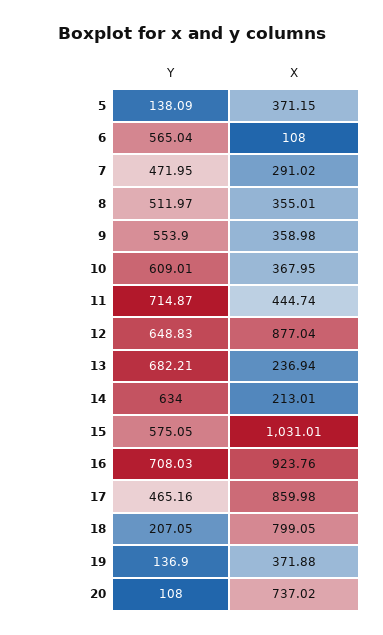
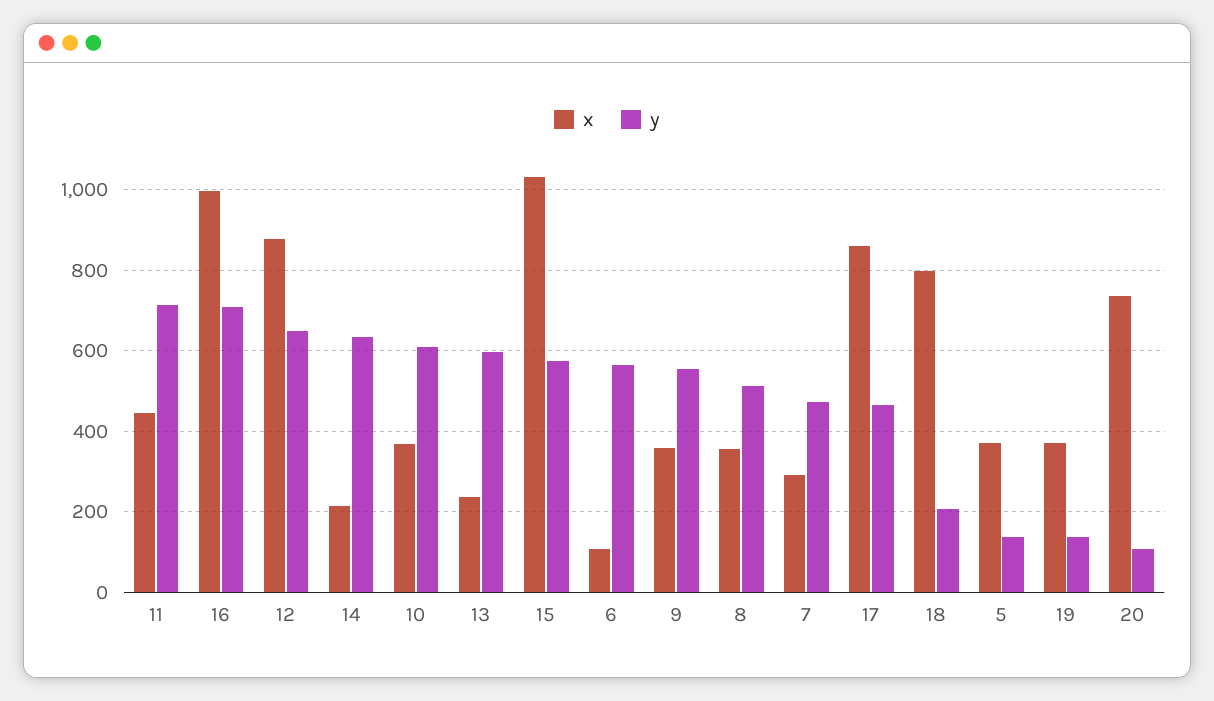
  {
    "Y": {
      "5": 138.09,
      "6": 565.04,
      "7": 471.95,
      "8": 511.97,
      "9": 553.9,
      "10": 609.01,
      "11": 714.87,
      "12": 648.83,
-     "13": 682.21,
+     "13": 600,
      "14": 634,
      "15": 575.05,
      "16": 708.03,
      "17": 465.16,
      "18": 207.05,
      "19": 136.9,
      "20": 108
    },
    "X": {
      "5": 371.15,
      "6": 108,
      "7": 291.02,
      "8": 355.01,
      "9": 358.98,
      "10": 367.95,
      "11": 444.74,
      "12": 877.04,
      "13": 236.94,
      "14": 213.01,
      "15": 1031.01,
-     "16": 923.76,
+     "16": 1000,
      "17": 859.98,
      "18": 799.05,
      "19": 371.88,
      "20": 737.02
    }
  }

